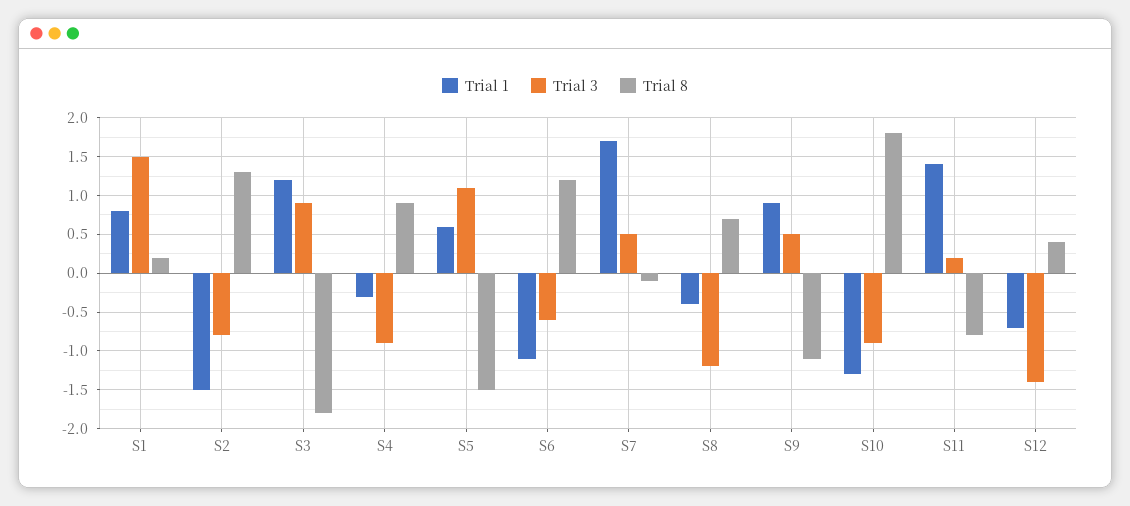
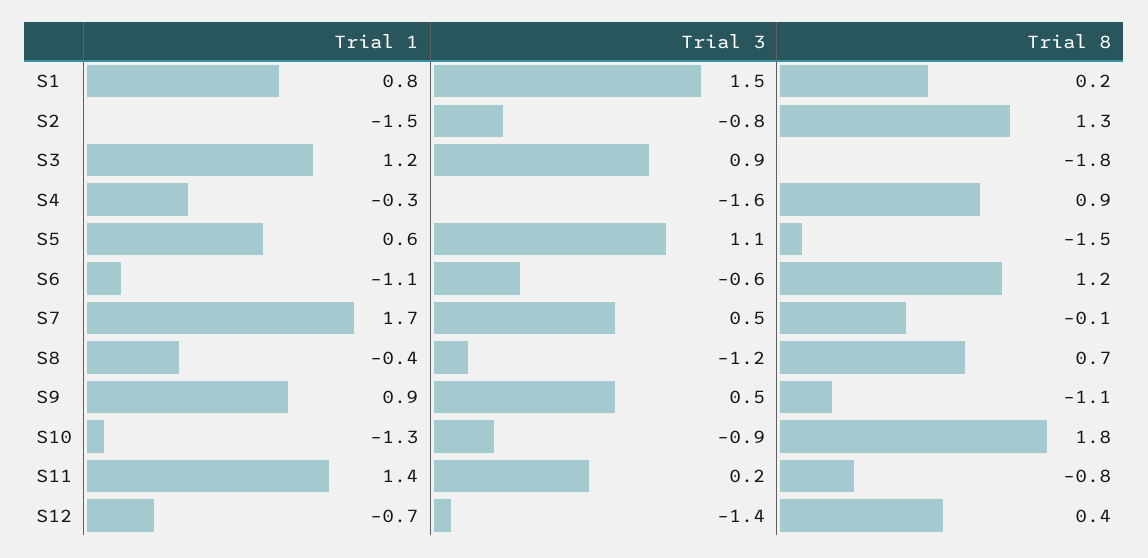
  {
    "Trial 1": {
      "S1": 0.8,
      "S2": -1.5,
      "S3": 1.2,
      "S4": -0.3,
      "S5": 0.6,
      "S6": -1.1,
      "S7": 1.7,
      "S8": -0.4,
      "S9": 0.9,
      "S10": -1.3,
      "S11": 1.4,
      "S12": -0.7
    },
    "Trial 3": {
      "S1": 1.5,
      "S2": -0.8,
      "S3": 0.9,
-     "S4": -0.9,
+     "S4": -1.6,
      "S5": 1.1,
      "S6": -0.6,
      "S7": 0.5,
      "S8": -1.2,
      "S9": 0.5,
      "S10": -0.9,
      "S11": 0.2,
      "S12": -1.4
    },
    "Trial 8": {
      "S1": 0.2,
      "S2": 1.3,
      "S3": -1.8,
      "S4": 0.9,
      "S5": -1.5,
      "S6": 1.2,
      "S7": -0.1,
      "S8": 0.7,
      "S9": -1.1,
      "S10": 1.8,
      "S11": -0.8,
      "S12": 0.4
    }
  }

